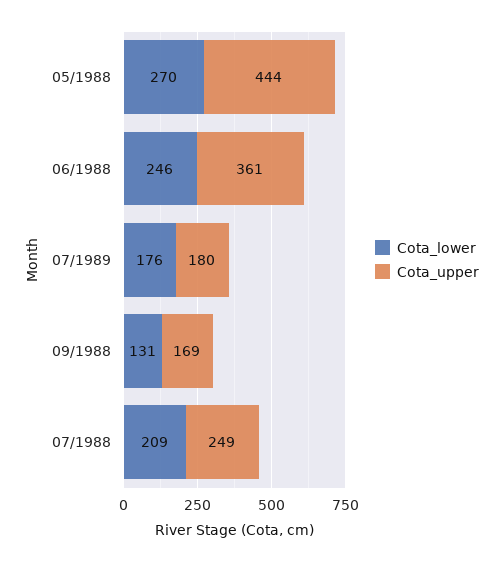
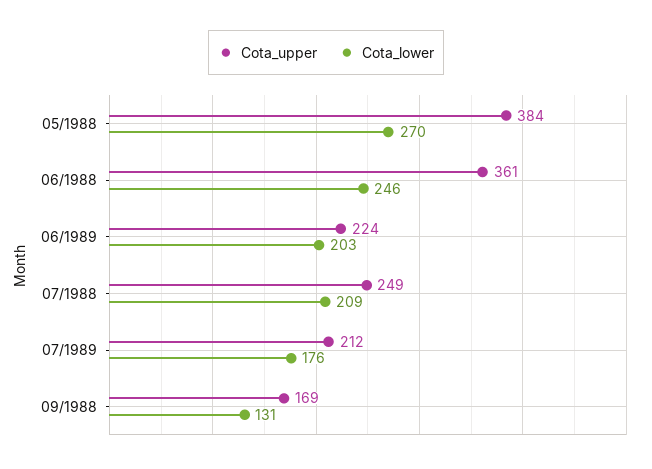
  {
    "Cota_lower": {
      "05/1988": 270,
      "06/1988": 246,
      "07/1989": 176,
      "09/1988": 131,
-     "07/1988": 209
+     "07/1988": 209,
+     "06/1989": 203
    },
    "Cota_upper": {
-     "05/1988": 444,
+     "05/1988": 384,
      "06/1988": 361,
-     "07/1989": 180,
+     "07/1989": 212,
      "09/1988": 169,
-     "07/1988": 249
+     "07/1988": 249,
+     "06/1989": 224
    }
  }

